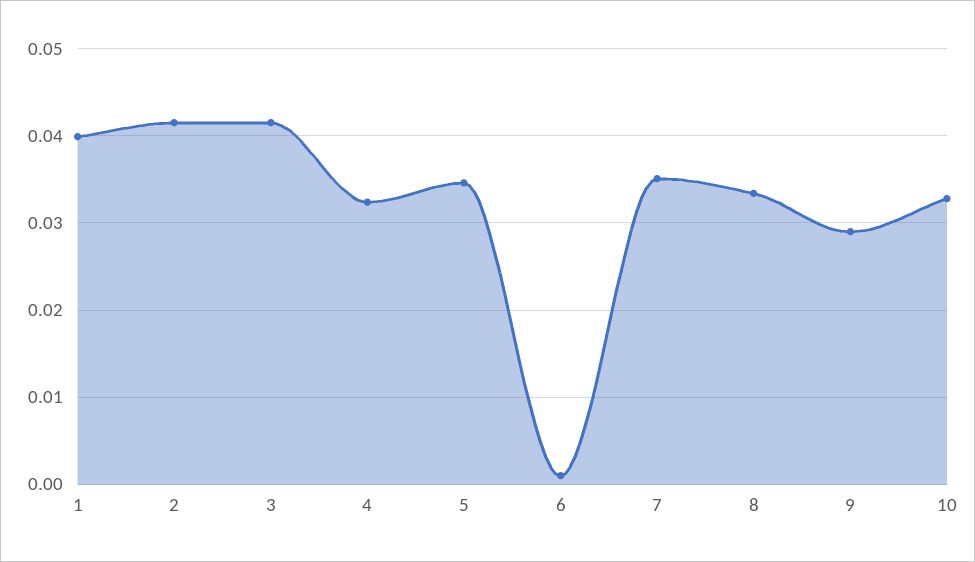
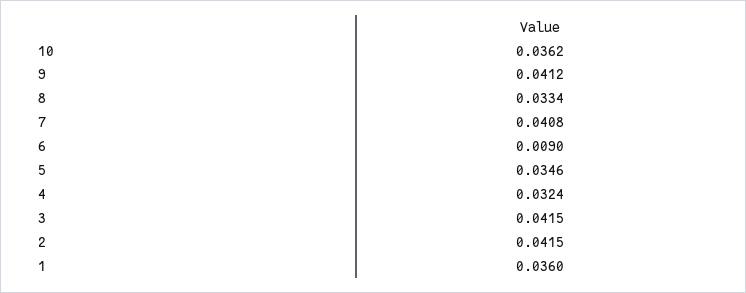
  {
-   "1": 0.04,
+   "1": 0.036,
    "2": 0.0415,
    "3": 0.0415,
    "4": 0.0324,
    "5": 0.0346,
-   "6": 0.001,
+   "6": 0.009,
-   "7": 0.035,
+   "7": 0.0408,
    "8": 0.0334,
-   "9": 0.029,
+   "9": 0.0412,
-   "10": 0.033
+   "10": 0.0362
  }

